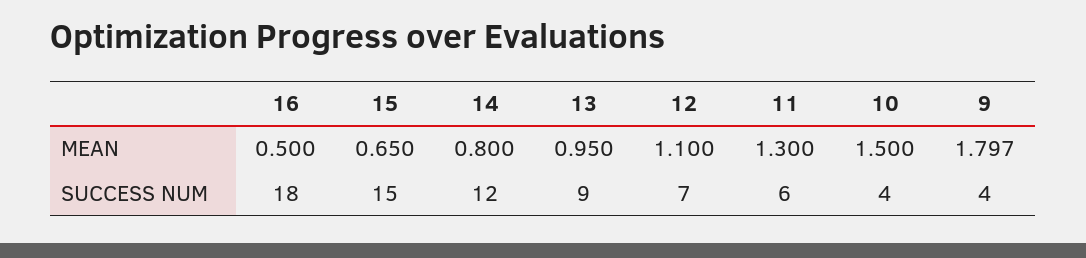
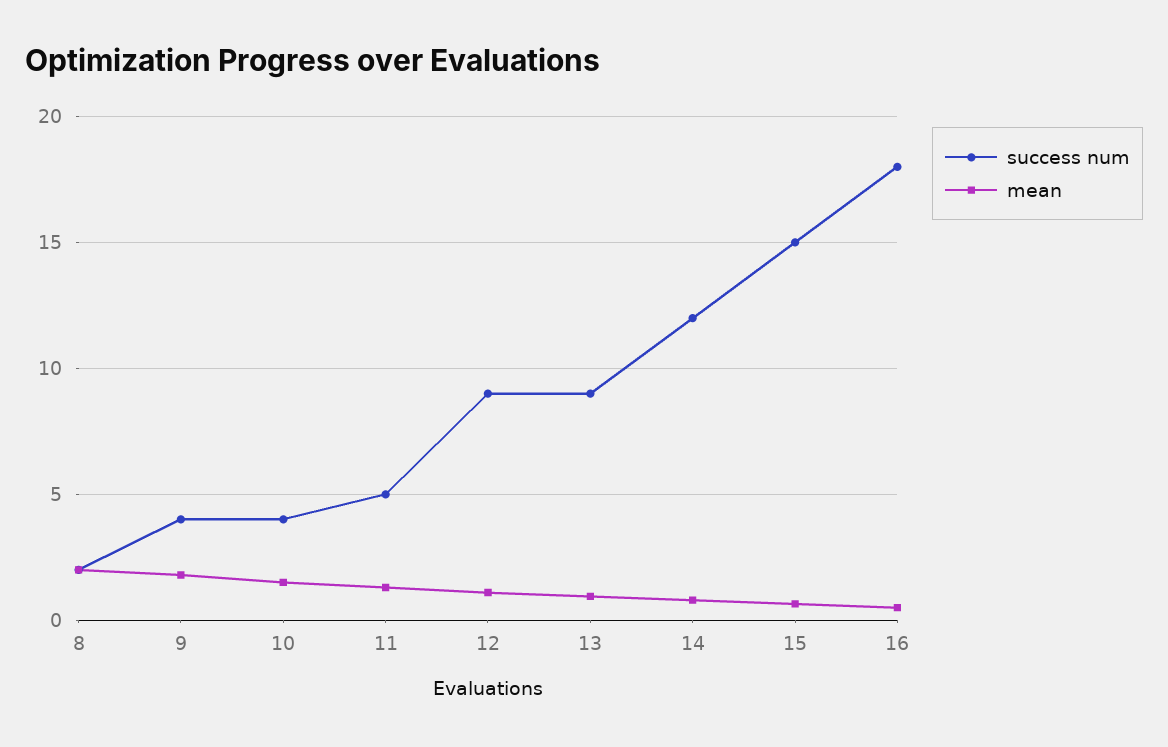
  {
    "MEAN": {
      "16": 0.5,
      "15": 0.65,
      "14": 0.8,
      "13": 0.95,
      "12": 1.1,
      "11": 1.3,
      "10": 1.5,
-     "9": 1.797
+     "9": 1.797,
+     "8": 2
    },
    "SUCCESS NUM": {
      "16": 18,
      "15": 15,
      "14": 12,
      "13": 9,
-     "12": 7,
+     "12": 9,
-     "11": 6,
+     "11": 5,
      "10": 4,
-     "9": 4
+     "9": 4,
+     "8": 2
    }
  }

